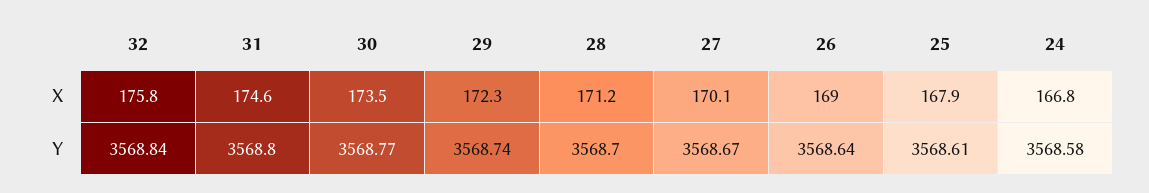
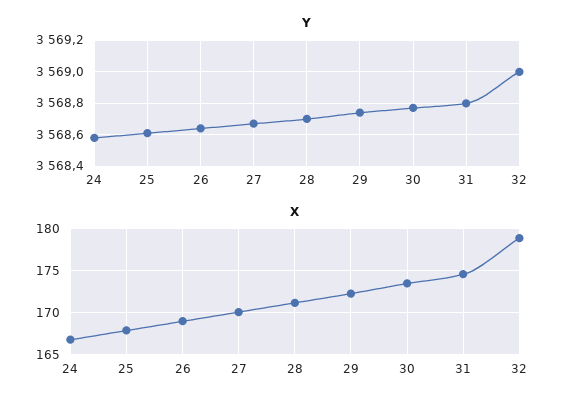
  {
    "X": {
-     "32": 175.8,
+     "32": 179,
      "31": 174.6,
      "30": 173.5,
      "29": 172.3,
      "28": 171.2,
      "27": 170.1,
      "26": 169,
      "25": 167.9,
      "24": 166.8
    },
    "Y": {
-     "32": 3568.84,
+     "32": 3569,
      "31": 3568.8,
      "30": 3568.77,
      "29": 3568.74,
      "28": 3568.7,
      "27": 3568.67,
      "26": 3568.64,
      "25": 3568.61,
      "24": 3568.58
    }
  }

